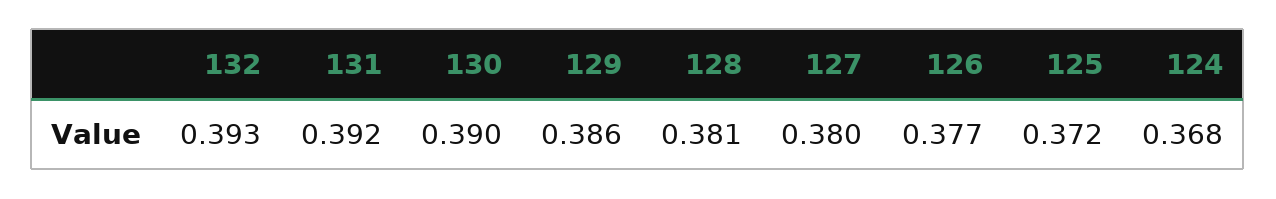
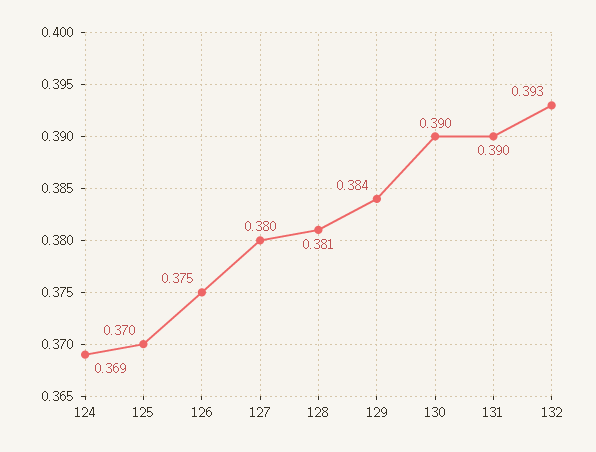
  {
    "132": 0.393,
-   "131": 0.392,
+   "131": 0.39,
    "130": 0.39,
-   "129": 0.386,
+   "129": 0.384,
    "128": 0.381,
    "127": 0.38,
-   "126": 0.377,
+   "126": 0.375,
-   "125": 0.372,
+   "125": 0.37,
-   "124": 0.368
+   "124": 0.369
  }

